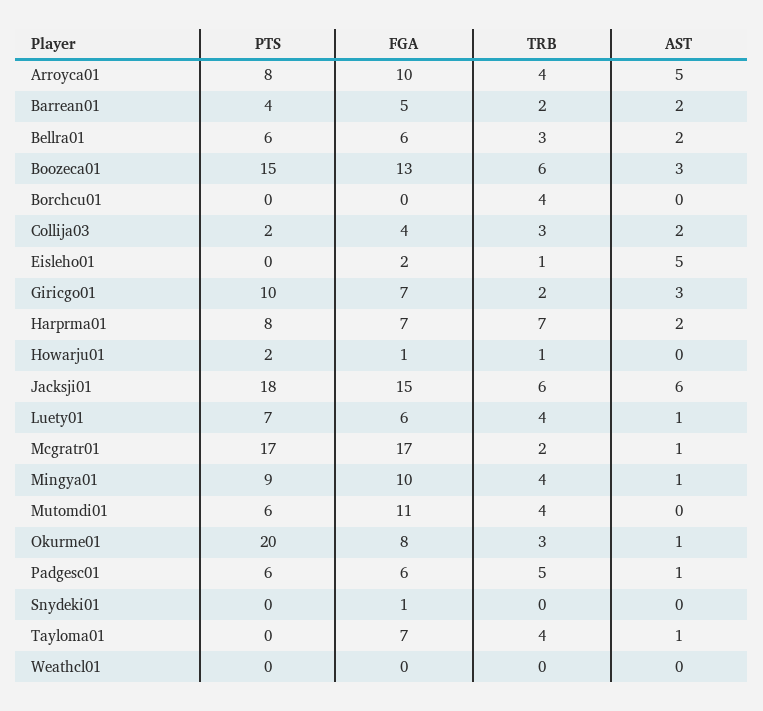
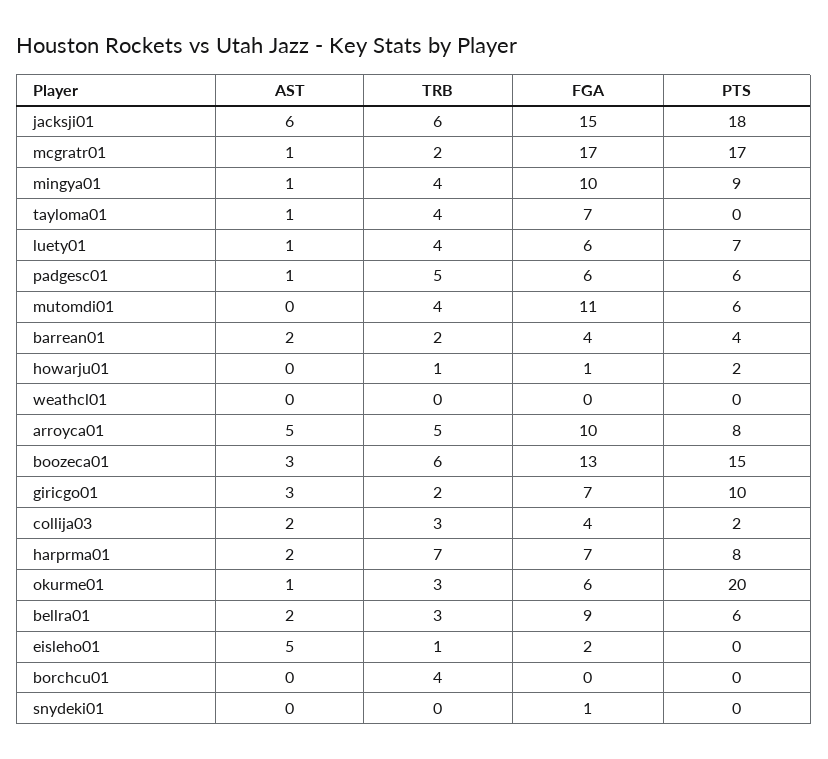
  {
    "PTS": {
      "Arroyca01": 8,
      "Barrean01": 4,
      "Bellra01": 6,
      "Boozeca01": 15,
      "Borchcu01": 0,
      "Collija03": 2,
      "Eisleho01": 0,
      "Giricgo01": 10,
      "Harprma01": 8,
      "Howarju01": 2,
      "Jacksji01": 18,
      "Luety01": 7,
      "Mcgratr01": 17,
      "Mingya01": 9,
      "Mutomdi01": 6,
      "Okurme01": 20,
      "Padgesc01": 6,
      "Snydeki01": 0,
      "Tayloma01": 0,
      "Weathcl01": 0
    },
    "FGA": {
      "Arroyca01": 10,
-     "Barrean01": 5,
+     "Barrean01": 4,
-     "Bellra01": 6,
+     "Bellra01": 9,
      "Boozeca01": 13,
      "Borchcu01": 0,
      "Collija03": 4,
      "Eisleho01": 2,
      "Giricgo01": 7,
      "Harprma01": 7,
      "Howarju01": 1,
      "Jacksji01": 15,
      "Luety01": 6,
      "Mcgratr01": 17,
      "Mingya01": 10,
      "Mutomdi01": 11,
-     "Okurme01": 8,
+     "Okurme01": 6,
      "Padgesc01": 6,
      "Snydeki01": 1,
      "Tayloma01": 7,
      "Weathcl01": 0
    },
    "TRB": {
-     "Arroyca01": 4,
+     "Arroyca01": 5,
      "Barrean01": 2,
      "Bellra01": 3,
      "Boozeca01": 6,
      "Borchcu01": 4,
      "Collija03": 3,
      "Eisleho01": 1,
      "Giricgo01": 2,
      "Harprma01": 7,
      "Howarju01": 1,
      "Jacksji01": 6,
      "Luety01": 4,
      "Mcgratr01": 2,
      "Mingya01": 4,
      "Mutomdi01": 4,
      "Okurme01": 3,
      "Padgesc01": 5,
      "Snydeki01": 0,
      "Tayloma01": 4,
      "Weathcl01": 0
    },
    "AST": {
      "Arroyca01": 5,
      "Barrean01": 2,
      "Bellra01": 2,
      "Boozeca01": 3,
      "Borchcu01": 0,
      "Collija03": 2,
      "Eisleho01": 5,
      "Giricgo01": 3,
      "Harprma01": 2,
      "Howarju01": 0,
      "Jacksji01": 6,
      "Luety01": 1,
      "Mcgratr01": 1,
      "Mingya01": 1,
      "Mutomdi01": 0,
      "Okurme01": 1,
      "Padgesc01": 1,
      "Snydeki01": 0,
      "Tayloma01": 1,
      "Weathcl01": 0
    }
  }

